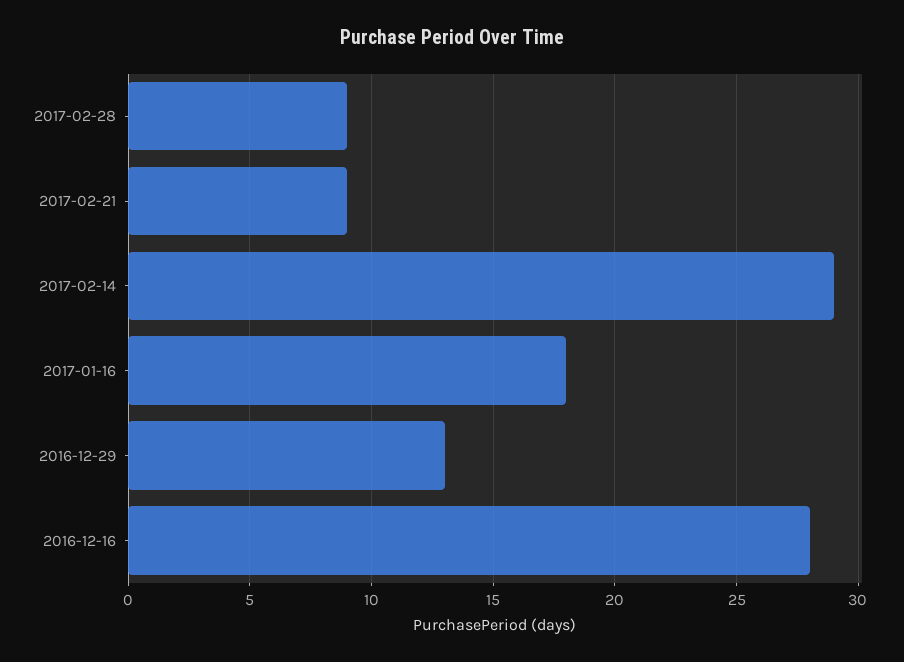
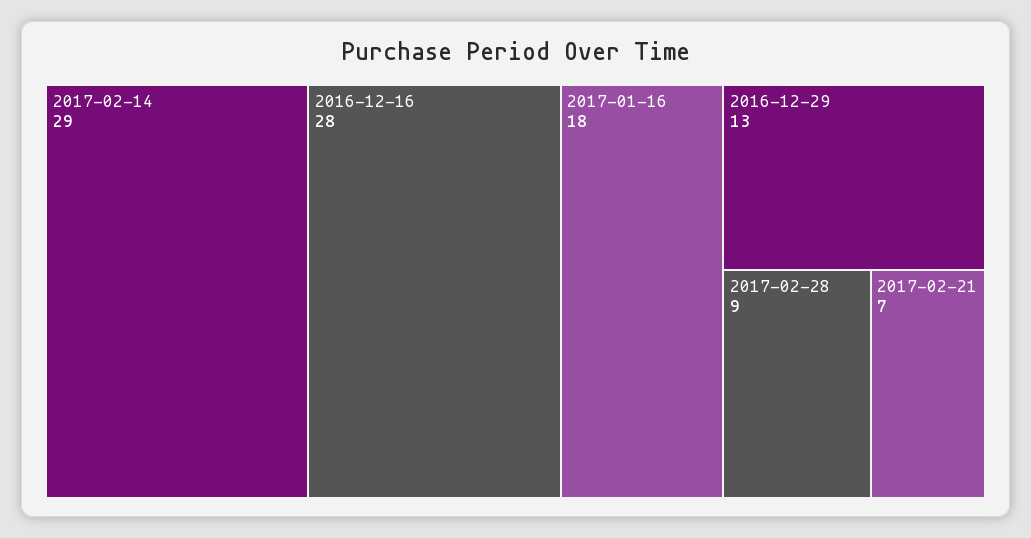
  {
    "2017-02-28": 9,
-   "2017-02-21": 9,
+   "2017-02-21": 7,
    "2017-02-14": 29,
    "2017-01-16": 18,
    "2016-12-29": 13,
    "2016-12-16": 28
  }

